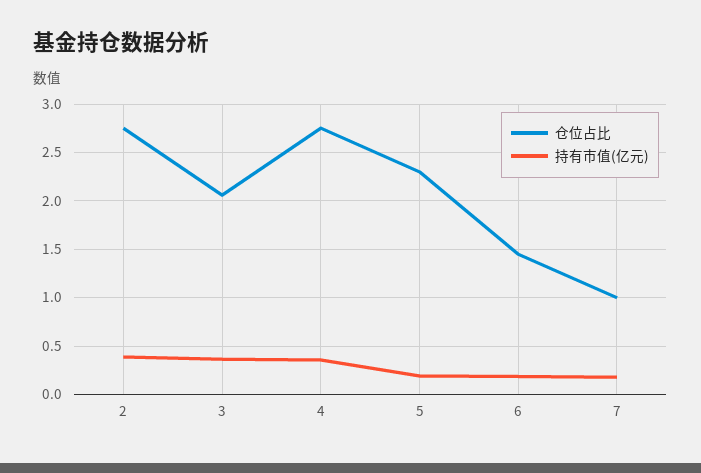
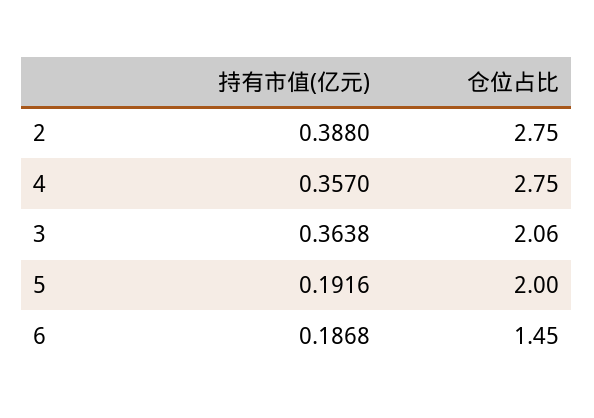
  {
    "仓位占比": {
      "2": 2.75,
      "3": 2.06,
      "4": 2.75,
-     "5": 2.3,
+     "5": 2,
-     "6": 1.45,
+     "6": 1.45
-     "7": 1
    },
    "持有市值(亿元)": {
      "2": 0.388,
      "3": 0.3638,
      "4": 0.357,
      "5": 0.1916,
-     "6": 0.1868,
+     "6": 0.1868
-     "7": 0.2
    }
  }

